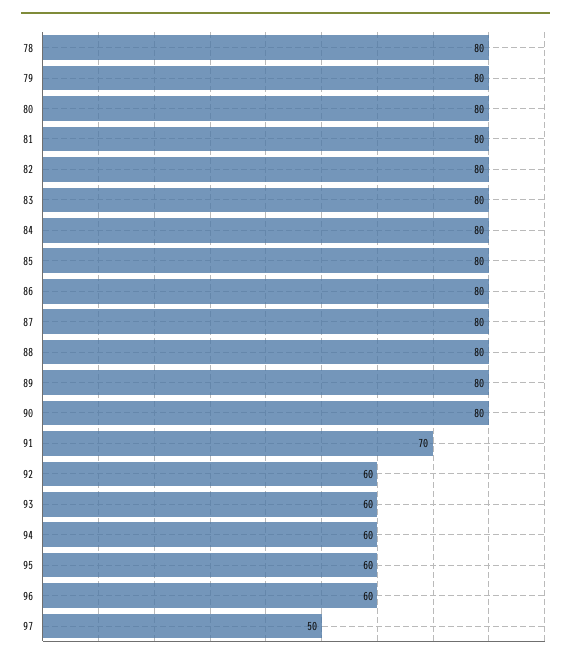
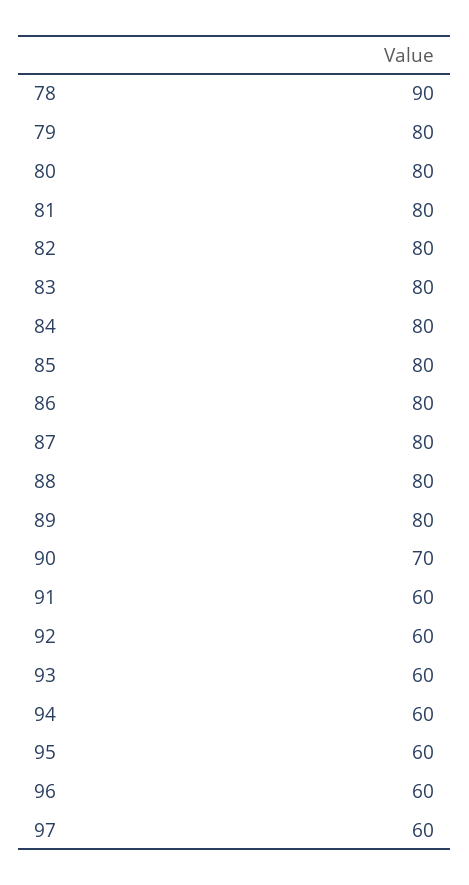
  {
-   "78": 80,
+   "78": 90,
    "79": 80,
    "80": 80,
    "81": 80,
    "82": 80,
    "83": 80,
    "84": 80,
    "85": 80,
    "86": 80,
    "87": 80,
    "88": 80,
    "89": 80,
-   "90": 80,
+   "90": 70,
-   "91": 70,
+   "91": 60,
    "92": 60,
    "93": 60,
    "94": 60,
    "95": 60,
    "96": 60,
-   "97": 50
+   "97": 60
  }

